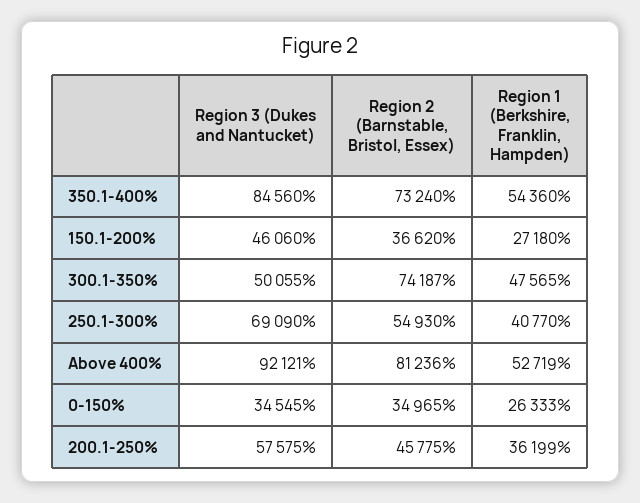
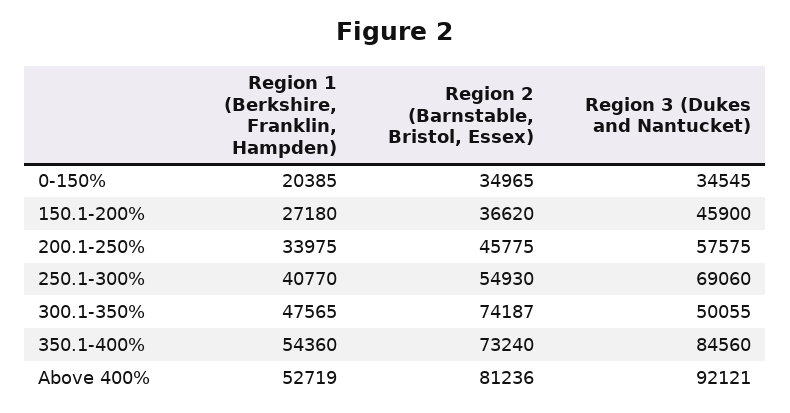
  {
    "Region 3 (Dukes and Nantucket)": {
      "350.1-400%": 84560,
-     "150.1-200%": 46060,
+     "150.1-200%": 45900,
      "300.1-350%": 50055,
-     "250.1-300%": 69090,
+     "250.1-300%": 69060,
      "Above 400%": 92121,
      "0-150%": 34545,
      "200.1-250%": 57575
    },
    "Region 2 (Barnstable, Bristol, Essex)": {
      "350.1-400%": 73240,
      "150.1-200%": 36620,
      "300.1-350%": 74187,
      "250.1-300%": 54930,
      "Above 400%": 81236,
      "0-150%": 34965,
      "200.1-250%": 45775
    },
    "Region 1 (Berkshire, Franklin, Hampden)": {
      "350.1-400%": 54360,
      "150.1-200%": 27180,
      "300.1-350%": 47565,
      "250.1-300%": 40770,
      "Above 400%": 52719,
-     "0-150%": 26333,
+     "0-150%": 20385,
-     "200.1-250%": 36199
+     "200.1-250%": 33975
    }
  }

